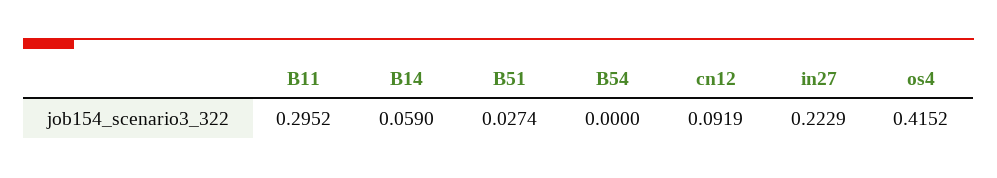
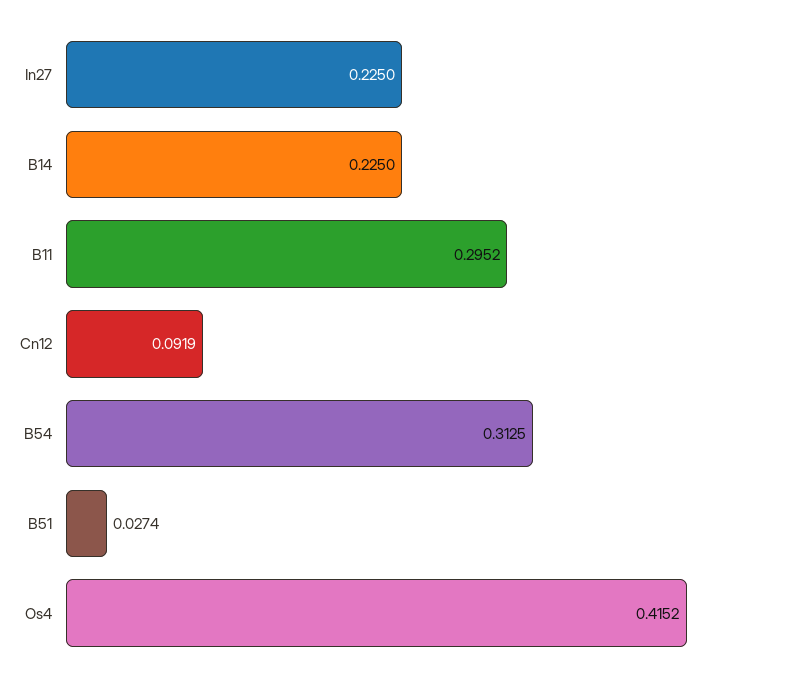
  {
    "B11": 0.2952,
-   "B14": 0.059,
+   "B14": 0.225,
    "B51": 0.0274,
-   "B54": 0,
+   "B54": 0.3125,
    "cn12": 0.0919,
-   "in27": 0.2229,
+   "in27": 0.225,
    "os4": 0.4152
  }

